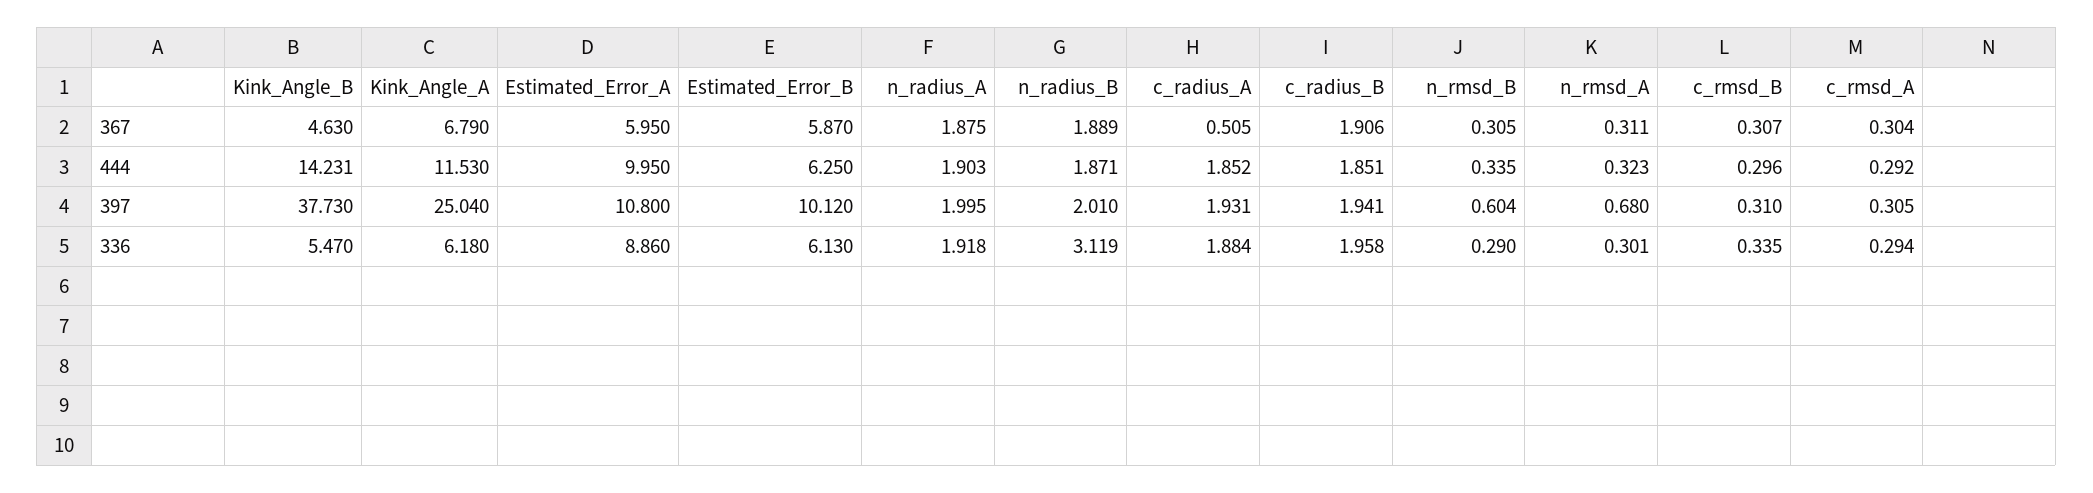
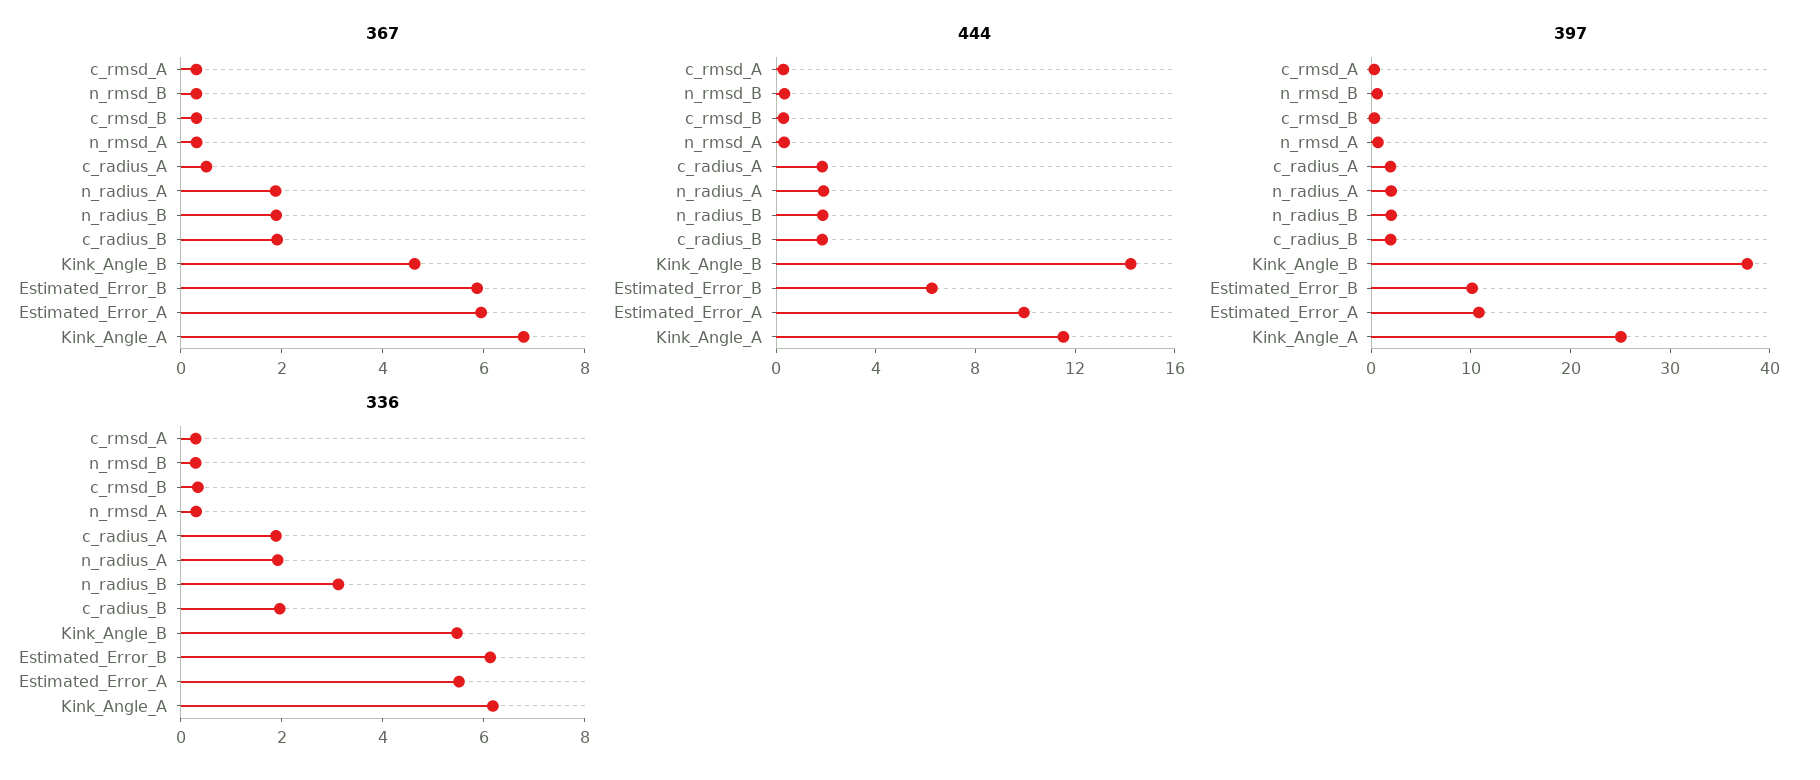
  {
    "367": {
      "Kink_Angle_B": 4.63,
      "Kink_Angle_A": 6.79,
      "Estimated_Error_A": 5.95,
      "Estimated_Error_B": 5.87,
      "n_radius_A": 1.875,
      "n_radius_B": 1.889,
      "c_radius_A": 0.505,
      "c_radius_B": 1.906,
      "n_rmsd_B": 0.305,
      "n_rmsd_A": 0.311,
      "c_rmsd_B": 0.307,
      "c_rmsd_A": 0.304
    },
    "444": {
      "Kink_Angle_B": 14.231,
      "Kink_Angle_A": 11.53,
      "Estimated_Error_A": 9.95,
      "Estimated_Error_B": 6.25,
      "n_radius_A": 1.903,
      "n_radius_B": 1.871,
      "c_radius_A": 1.852,
      "c_radius_B": 1.851,
      "n_rmsd_B": 0.335,
      "n_rmsd_A": 0.323,
      "c_rmsd_B": 0.296,
      "c_rmsd_A": 0.292
    },
    "397": {
      "Kink_Angle_B": 37.73,
      "Kink_Angle_A": 25.04,
      "Estimated_Error_A": 10.8,
      "Estimated_Error_B": 10.12,
      "n_radius_A": 1.995,
      "n_radius_B": 2.01,
      "c_radius_A": 1.931,
      "c_radius_B": 1.941,
      "n_rmsd_B": 0.604,
      "n_rmsd_A": 0.68,
      "c_rmsd_B": 0.31,
      "c_rmsd_A": 0.305
    },
    "336": {
      "Kink_Angle_B": 5.47,
      "Kink_Angle_A": 6.18,
-     "Estimated_Error_A": 8.86,
+     "Estimated_Error_A": 5.5,
      "Estimated_Error_B": 6.13,
      "n_radius_A": 1.918,
      "n_radius_B": 3.119,
      "c_radius_A": 1.884,
      "c_radius_B": 1.958,
      "n_rmsd_B": 0.29,
      "n_rmsd_A": 0.301,
      "c_rmsd_B": 0.335,
      "c_rmsd_A": 0.294
    }
  }

